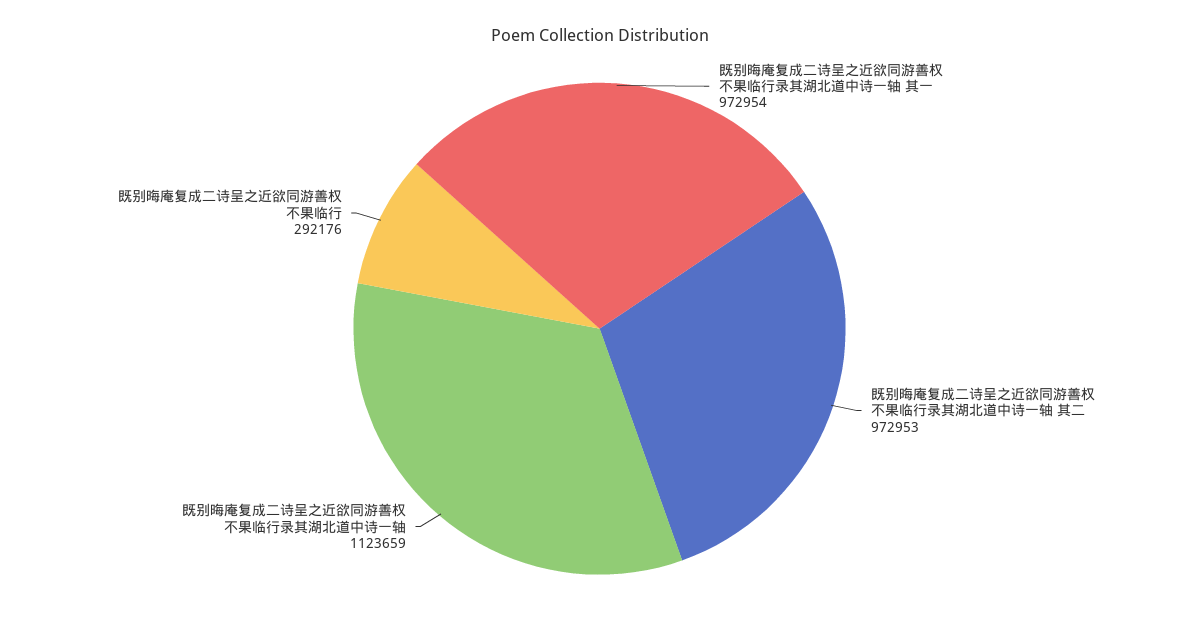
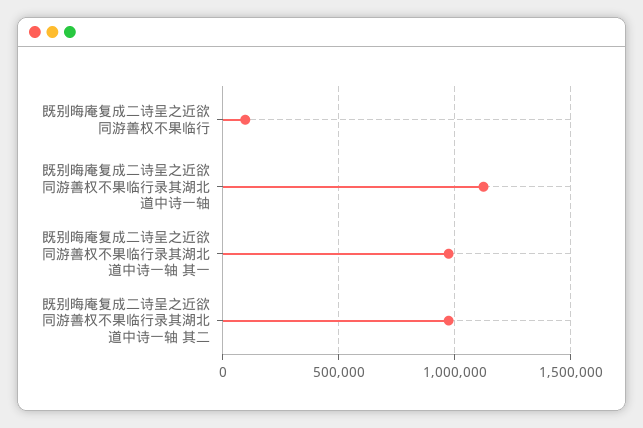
  {
    "既别晦庵复成二诗呈之近欲同游善权不果临行录其湖北道中诗一轴 其一": 972954,
    "既别晦庵复成二诗呈之近欲同游善权不果临行录其湖北道中诗一轴 其二": 972953,
    "既别晦庵复成二诗呈之近欲同游善权不果临行录其湖北道中诗一轴": 1123659,
-   "既别晦庵复成二诗呈之近欲同游善权不果临行": 292176
+   "既别晦庵复成二诗呈之近欲同游善权不果临行": 100000
  }

